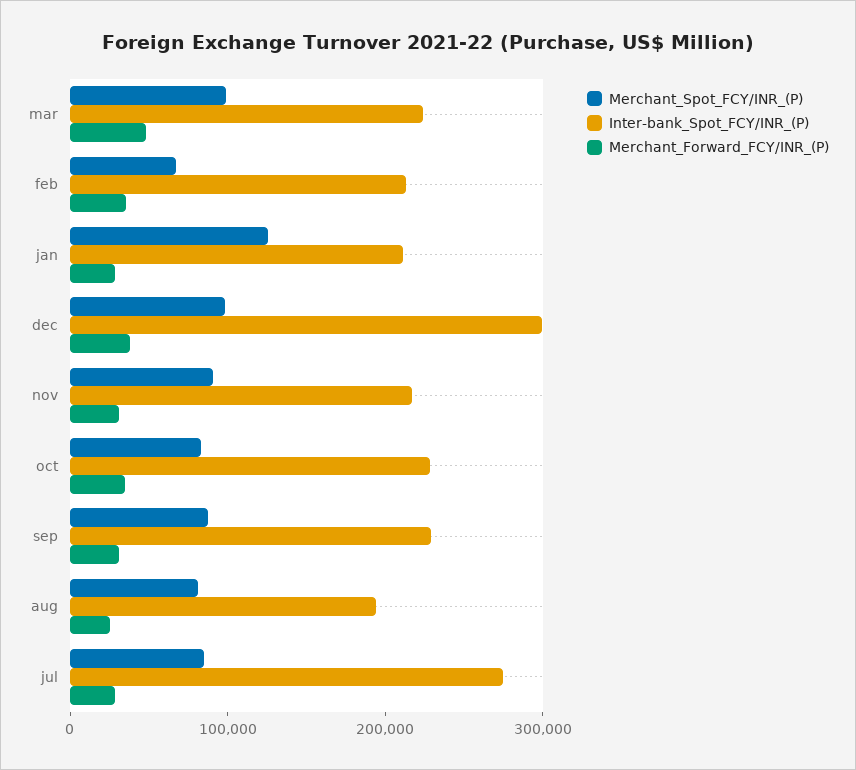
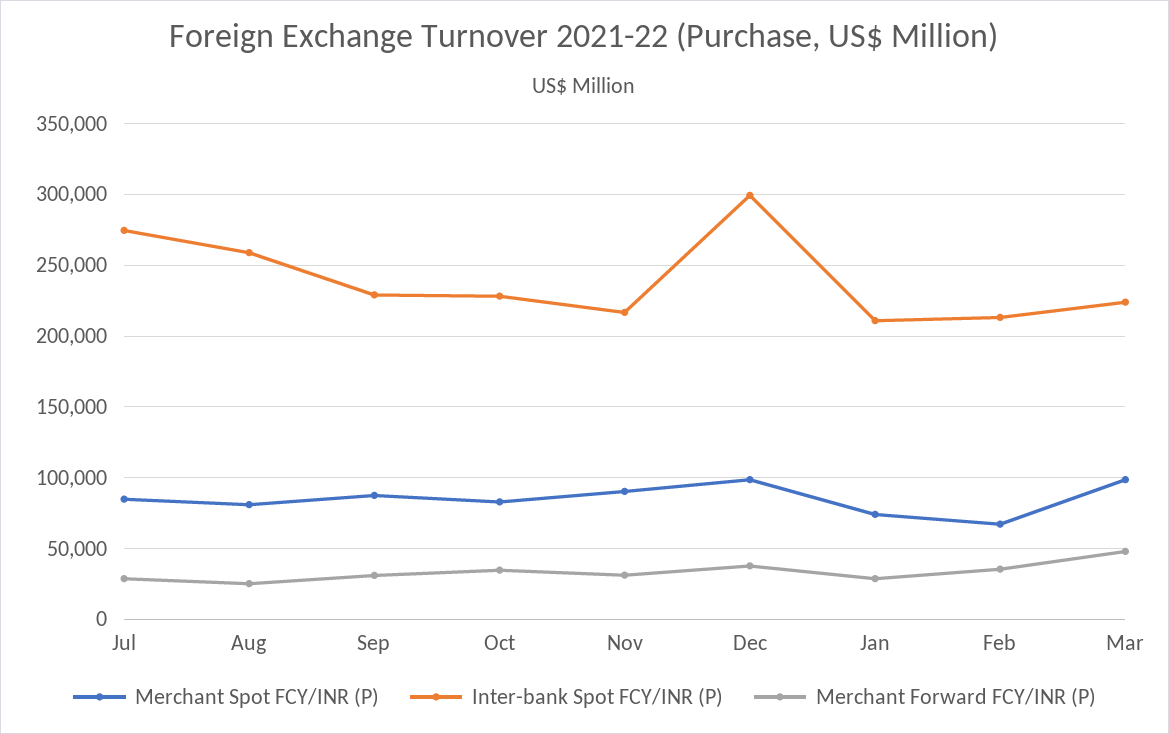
  {
    "Merchant_Spot_FCY/INR_(P)": {
      "mar": 100000,
      "feb": 65000,
-     "jan": 120000,
+     "jan": 75000,
      "dec": 100000,
      "nov": 90000,
      "oct": 85000,
      "sep": 90000,
      "aug": 80000,
      "jul": 85000
    },
    "Inter-bank_Spot_FCY/INR_(P)": {
      "mar": 225000,
      "feb": 215000,
      "jan": 210000,
      "dec": 300000,
      "nov": 215000,
      "oct": 230000,
      "sep": 230000,
-     "aug": 200000,
+     "aug": 260000,
      "jul": 275000
    },
    "Merchant_Forward_FCY/INR_(P)": {
      "mar": 50000,
      "feb": 35000,
      "jan": 30000,
      "dec": 40000,
      "nov": 30000,
      "oct": 35000,
      "sep": 30000,
      "aug": 25000,
      "jul": 30000
    }
  }

